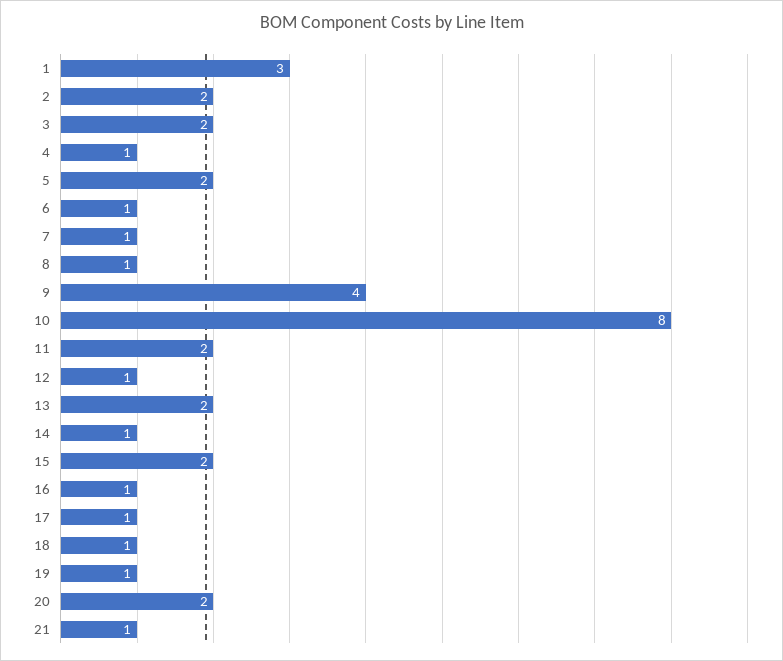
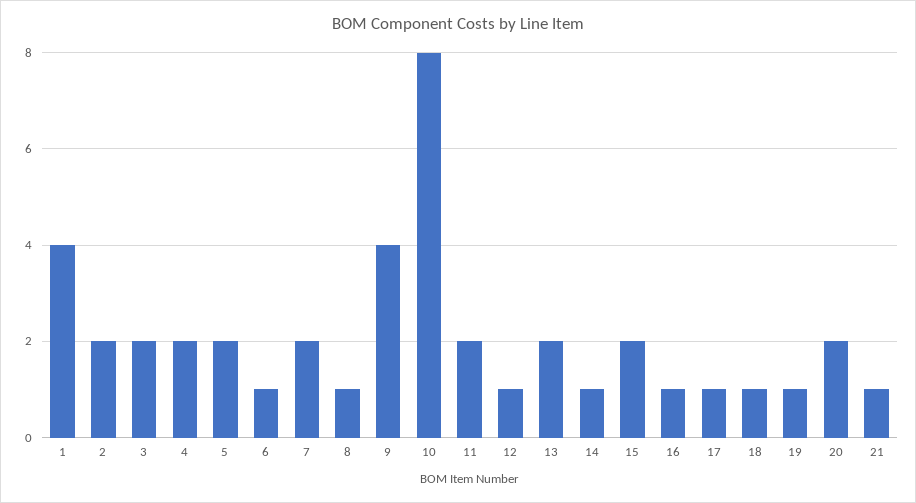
  {
-   "1": 3,
+   "1": 4,
    "2": 2,
    "3": 2,
-   "4": 1,
+   "4": 2,
    "5": 2,
    "6": 1,
-   "7": 1,
+   "7": 2,
    "8": 1,
    "9": 4,
    "10": 8,
    "11": 2,
    "12": 1,
    "13": 2,
    "14": 1,
    "15": 2,
    "16": 1,
    "17": 1,
    "18": 1,
    "19": 1,
    "20": 2,
    "21": 1
  }

